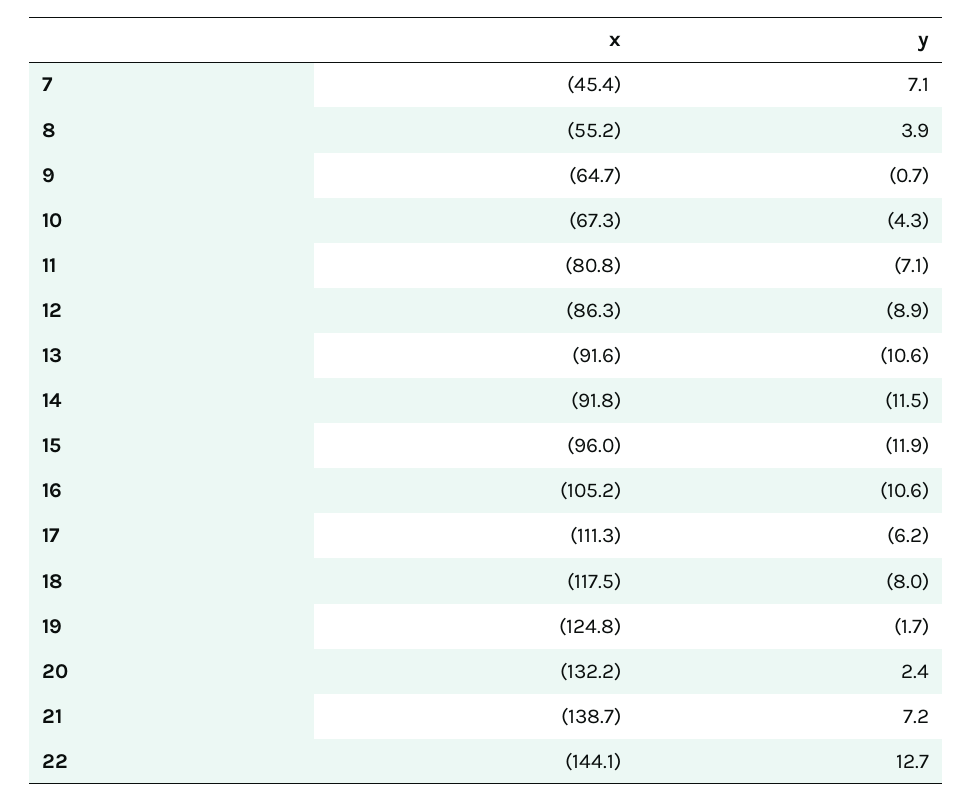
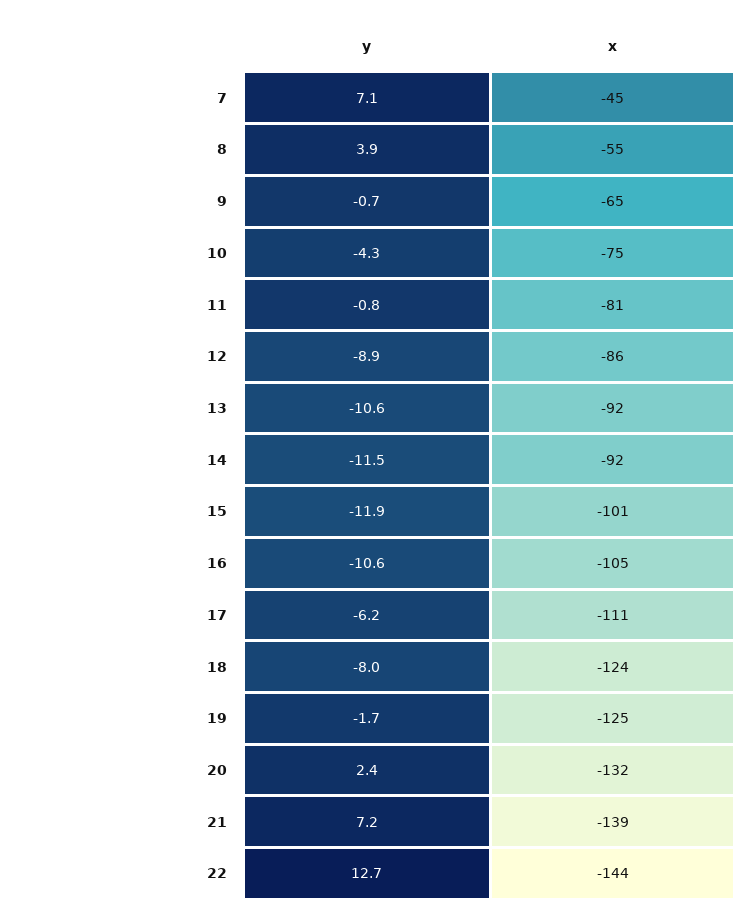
  {
    "x": {
      "7": -45.4,
      "8": -55.2,
      "9": -64.7,
-     "10": -67.3,
+     "10": -75,
      "11": -80.8,
      "12": -86.3,
      "13": -91.6,
      "14": -91.8,
-     "15": -96,
+     "15": -101,
      "16": -105.2,
      "17": -111.3,
-     "18": -117.5,
+     "18": -124,
      "19": -124.8,
      "20": -132.2,
      "21": -138.7,
      "22": -144.1
    },
    "y": {
      "7": 7.1,
      "8": 3.9,
      "9": -0.7,
      "10": -4.3,
-     "11": -7.1,
+     "11": -0.8,
      "12": -8.9,
      "13": -10.6,
      "14": -11.5,
      "15": -11.9,
      "16": -10.6,
      "17": -6.2,
      "18": -8,
      "19": -1.7,
      "20": 2.4,
      "21": 7.2,
      "22": 12.7
    }
  }

